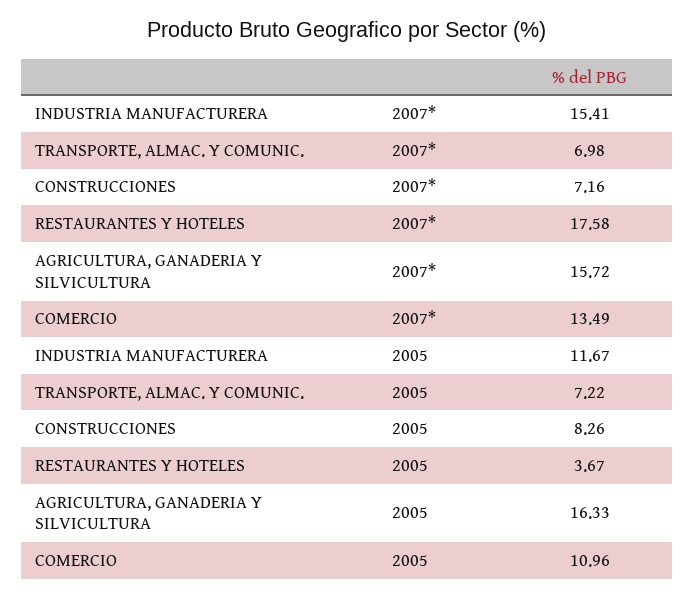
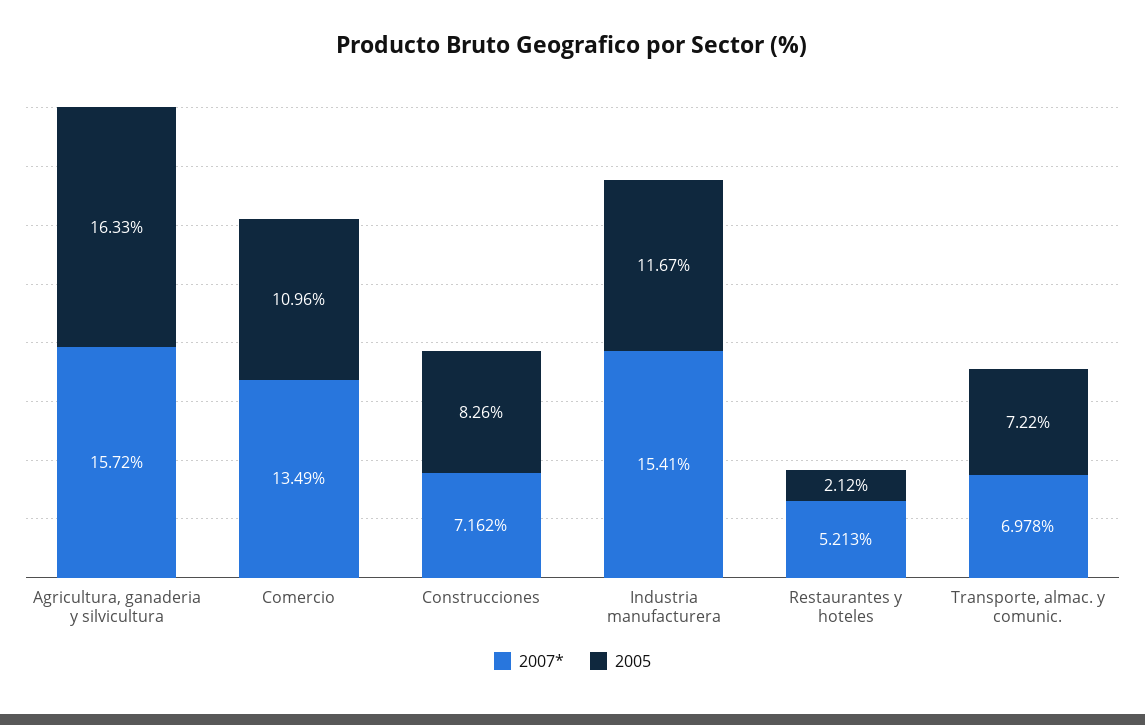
  {
    "2007*": {
      "INDUSTRIA MANUFACTURERA": 15.41,
      "TRANSPORTE, ALMAC. Y COMUNIC.": 6.978,
      "CONSTRUCCIONES": 7.162,
-     "RESTAURANTES Y HOTELES": 17.58,
+     "RESTAURANTES Y HOTELES": 5.213,
      "AGRICULTURA, GANADERIA Y SILVICULTURA": 15.72,
      "COMERCIO": 13.49
    },
    "2005": {
      "INDUSTRIA MANUFACTURERA": 11.67,
      "TRANSPORTE, ALMAC. Y COMUNIC.": 7.22,
      "CONSTRUCCIONES": 8.26,
-     "RESTAURANTES Y HOTELES": 3.67,
+     "RESTAURANTES Y HOTELES": 2.12,
      "AGRICULTURA, GANADERIA Y SILVICULTURA": 16.33,
      "COMERCIO": 10.96
    }
  }

